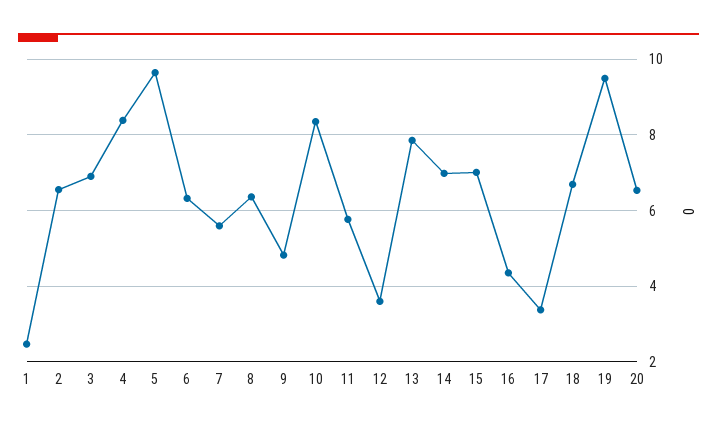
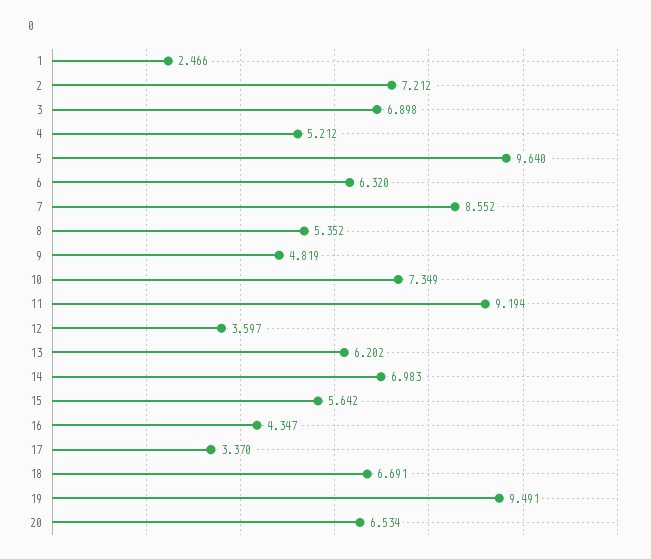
  {
    "1": 2.466,
-   "2": 6.6,
+   "2": 7.212,
    "3": 6.898,
-   "4": 8.4,
+   "4": 5.212,
    "5": 9.64,
    "6": 6.32,
-   "7": 5.6,
+   "7": 8.552,
-   "8": 6.4,
+   "8": 5.352,
    "9": 4.819,
-   "10": 8.4,
+   "10": 7.349,
-   "11": 5.8,
+   "11": 9.194,
    "12": 3.597,
-   "13": 7.8,
+   "13": 6.202,
    "14": 6.983,
-   "15": 7,
+   "15": 5.642,
    "16": 4.347,
    "17": 3.37,
    "18": 6.691,
    "19": 9.491,
    "20": 6.534
  }

